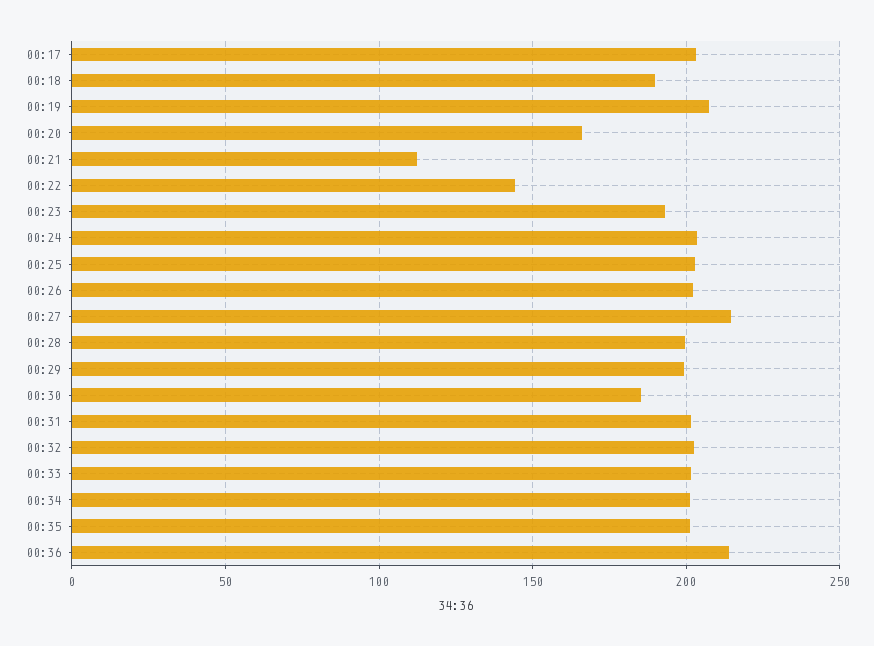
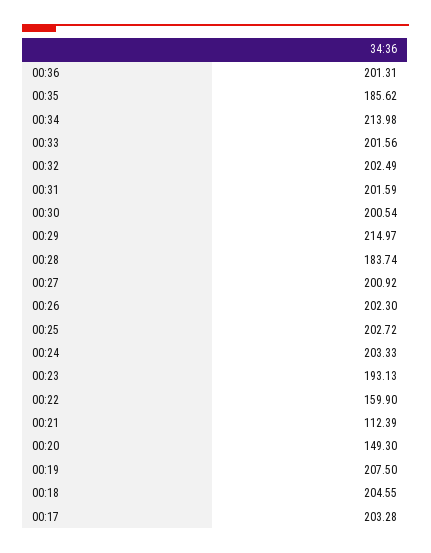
  {
    "00:17": 203.28,
-   "00:18": 190,
+   "00:18": 204.55,
    "00:19": 207.5,
-   "00:20": 165,
+   "00:20": 149.3,
    "00:21": 112.39,
-   "00:22": 145,
+   "00:22": 159.9,
    "00:23": 193.13,
    "00:24": 203.33,
    "00:25": 202.72,
    "00:26": 202.3,
-   "00:27": 215,
+   "00:27": 200.92,
-   "00:28": 200,
+   "00:28": 183.74,
-   "00:29": 200,
+   "00:29": 214.97,
-   "00:30": 185,
+   "00:30": 200.54,
    "00:31": 201.59,
    "00:32": 202.49,
    "00:33": 201.56,
-   "00:34": 200,
+   "00:34": 213.98,
-   "00:35": 200,
+   "00:35": 185.62,
-   "00:36": 215
+   "00:36": 201.31
  }

